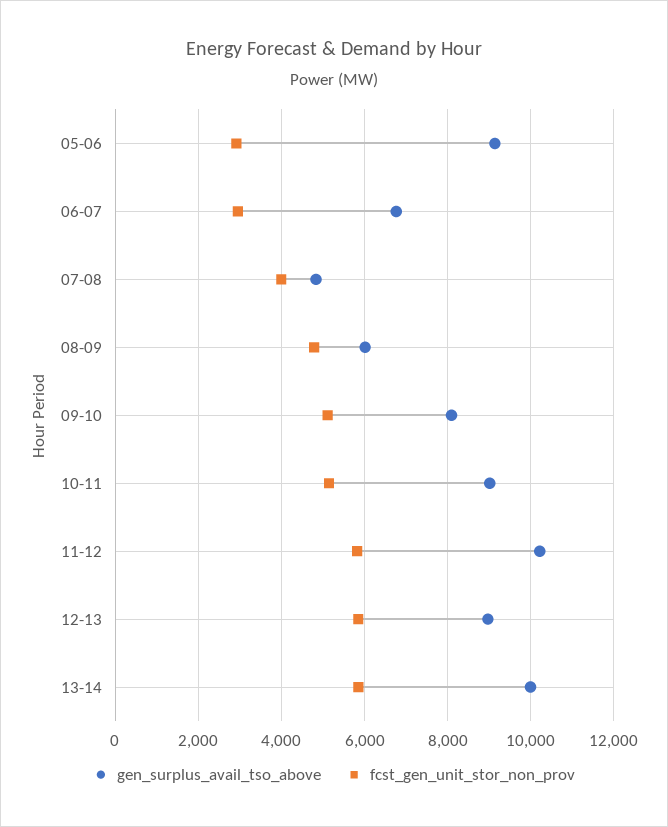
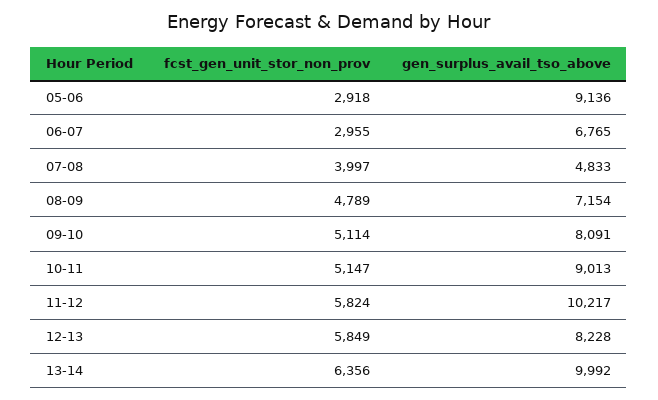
  {
    "gen_surplus_avail_tso_above": {
      "05-06": 9136,
      "06-07": 6765,
      "07-08": 4833,
-     "08-09": 6000,
+     "08-09": 7154,
      "09-10": 8091,
      "10-11": 9013,
      "11-12": 10217,
-     "12-13": 9000,
+     "12-13": 8228,
      "13-14": 9992
    },
    "fcst_gen_unit_stor_non_prov": {
      "05-06": 2918,
      "06-07": 2955,
      "07-08": 3997,
      "08-09": 4789,
      "09-10": 5114,
      "10-11": 5147,
      "11-12": 5824,
      "12-13": 5849,
-     "13-14": 5800
+     "13-14": 6356
    }
  }

